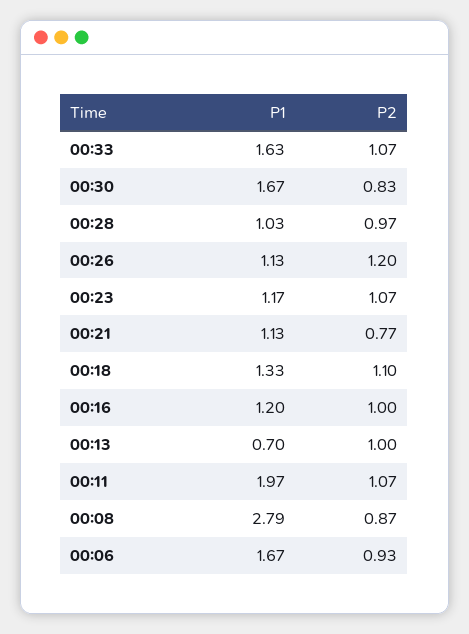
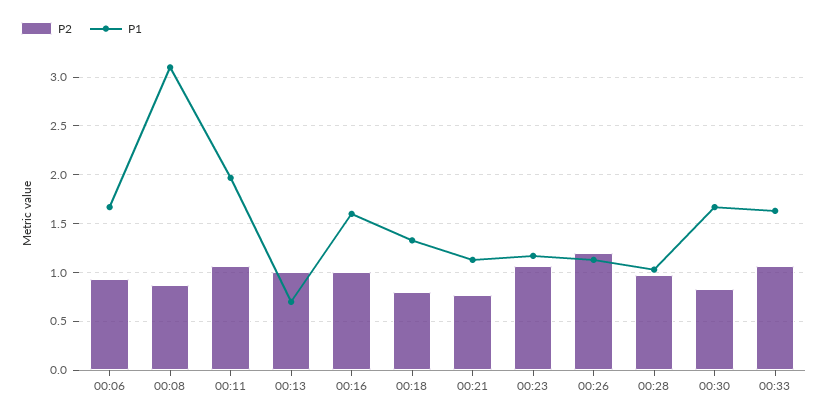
  {
    "P1": {
      "00:33": 1.63,
      "00:30": 1.67,
      "00:28": 1.03,
      "00:26": 1.13,
      "00:23": 1.17,
      "00:21": 1.13,
      "00:18": 1.33,
-     "00:16": 1.2,
+     "00:16": 1.6,
      "00:13": 0.7,
      "00:11": 1.97,
-     "00:08": 2.79,
+     "00:08": 3.1,
      "00:06": 1.67
    },
    "P2": {
      "00:33": 1.07,
      "00:30": 0.83,
      "00:28": 0.97,
      "00:26": 1.2,
      "00:23": 1.07,
      "00:21": 0.77,
-     "00:18": 1.1,
+     "00:18": 0.8,
      "00:16": 1,
      "00:13": 1,
      "00:11": 1.07,
      "00:08": 0.87,
      "00:06": 0.93
    }
  }

